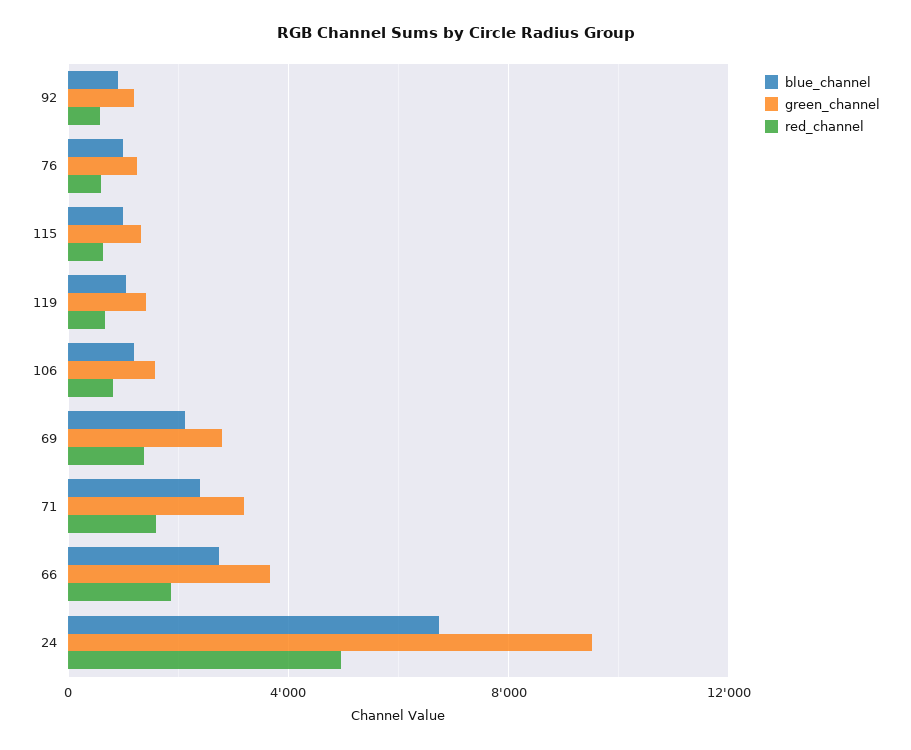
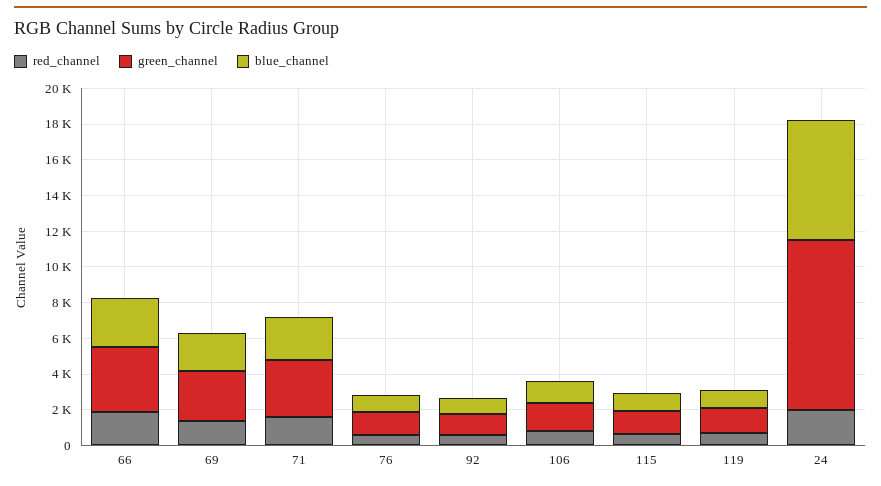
  {
    "blue_channel": {
      "92": 1000,
      "76": 1000,
      "115": 1000,
      "119": 1000,
      "106": 1000,
      "69": 2000,
      "71": 2500,
      "66": 2500,
      "24": 6500
    },
    "green_channel": {
      "92": 1000,
      "76": 1500,
      "115": 1500,
      "119": 1500,
      "106": 1500,
      "69": 3000,
      "71": 3000,
      "66": 3500,
      "24": 9500
    },
    "red_channel": {
      "92": 500,
      "76": 500,
      "115": 500,
      "119": 500,
      "106": 1000,
      "69": 1500,
      "71": 1500,
      "66": 2000,
-     "24": 5000
+     "24": 2000
    }
  }

